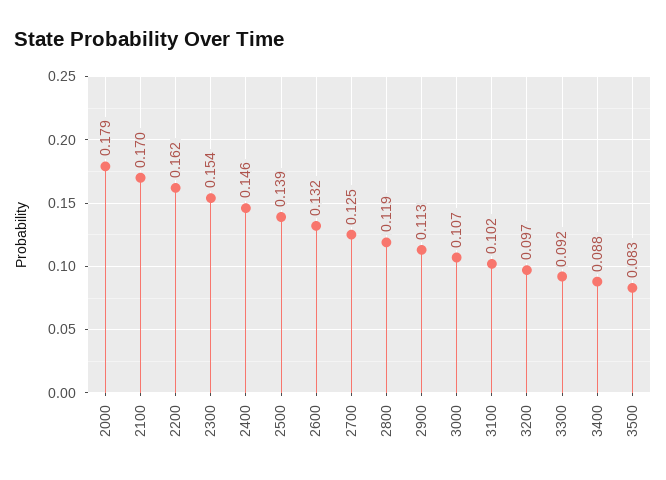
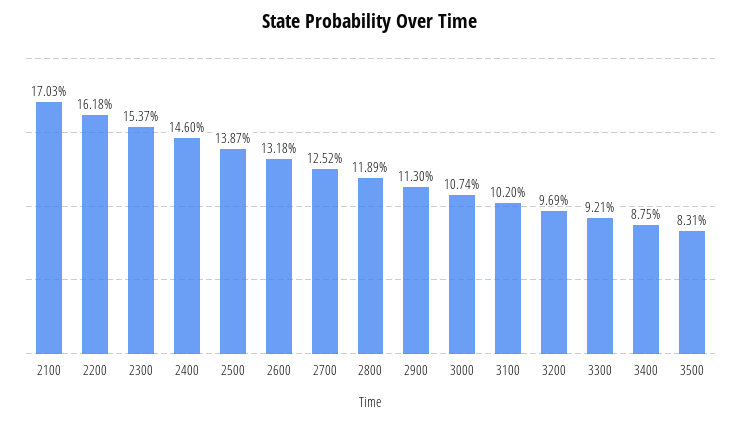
  {
-   "2000": 0.179,
    "2100": 0.1703,
    "2200": 0.1618,
    "2300": 0.1537,
    "2400": 0.146,
    "2500": 0.1387,
    "2600": 0.1318,
    "2700": 0.1252,
    "2800": 0.1189,
    "2900": 0.113,
    "3000": 0.1074,
    "3100": 0.102,
    "3200": 0.0969,
    "3300": 0.0921,
    "3400": 0.0875,
    "3500": 0.0831
  }

